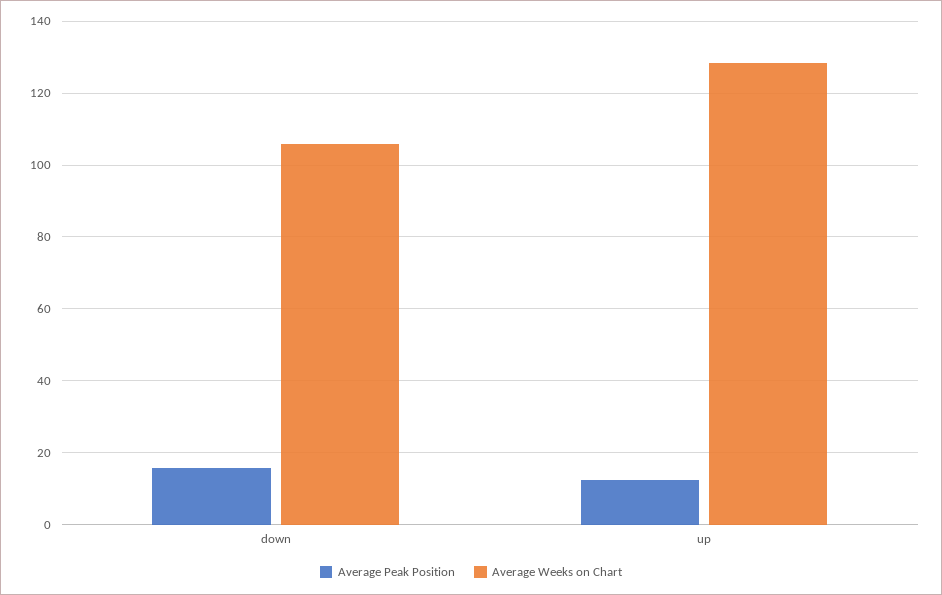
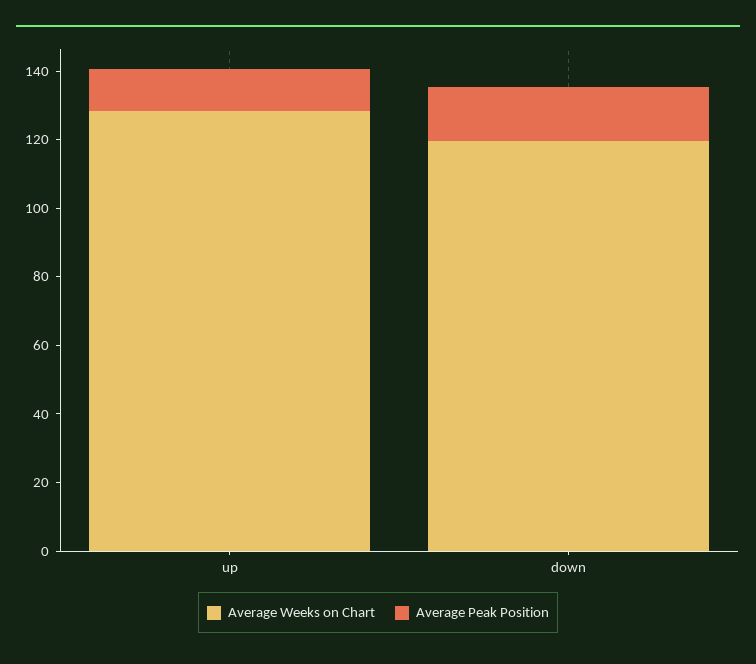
  {
    "Average Peak Position": {
      "down": 16,
      "up": 12
    },
    "Average Weeks on Chart": {
-     "down": 106,
+     "down": 120,
      "up": 128
    }
  }

